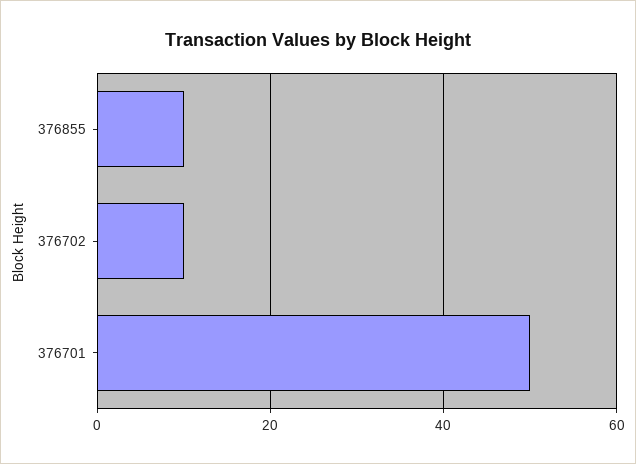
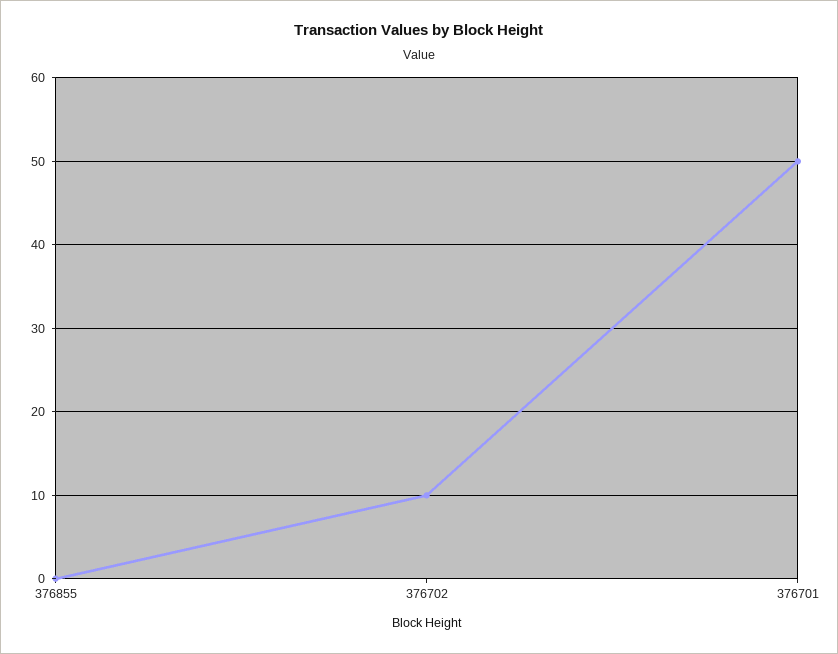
  {
-   "376855": 10,
+   "376855": 0,
    "376702": 10,
    "376701": 50
  }

